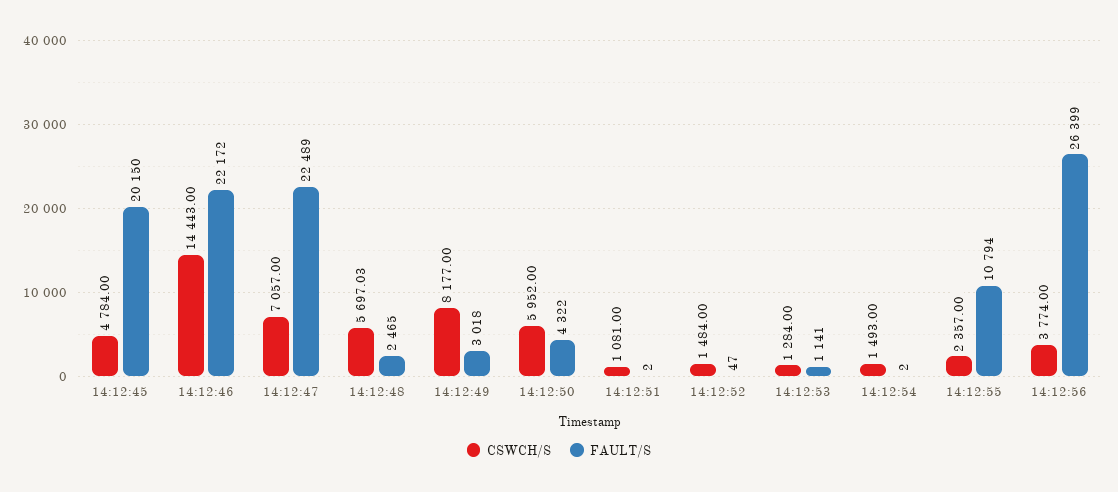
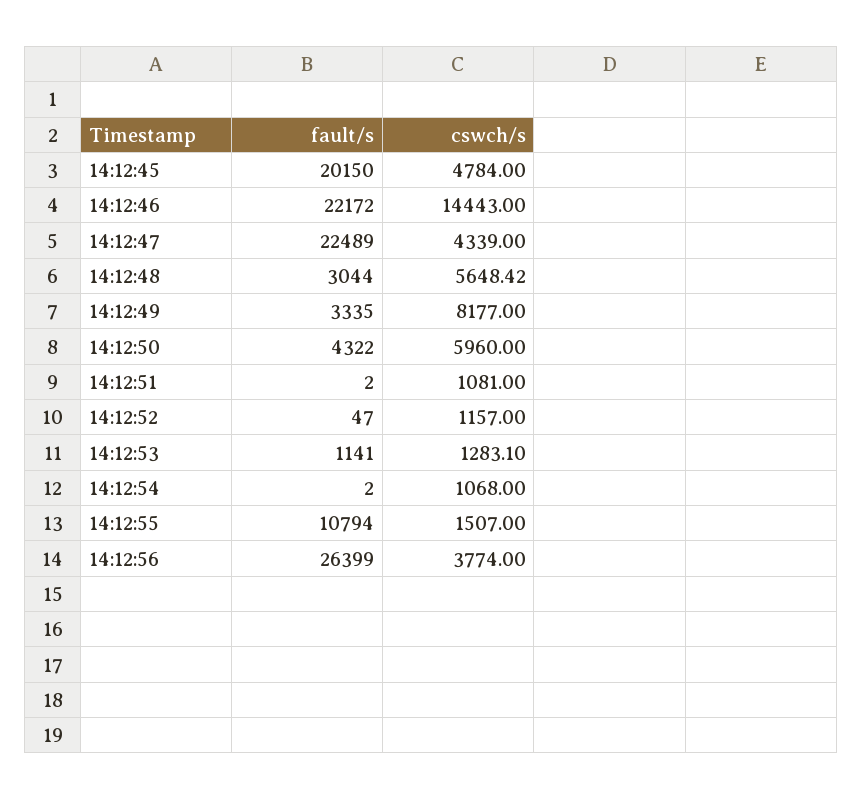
  {
    "CSWCH/S": {
      "14:12:45": 4784,
      "14:12:46": 14443,
-     "14:12:47": 7057,
+     "14:12:47": 4339,
-     "14:12:48": 5697.03,
+     "14:12:48": 5648.42,
      "14:12:49": 8177,
-     "14:12:50": 5952,
+     "14:12:50": 5960,
      "14:12:51": 1081,
-     "14:12:52": 1484,
+     "14:12:52": 1157,
-     "14:12:53": 1284,
+     "14:12:53": 1283.1,
-     "14:12:54": 1493,
+     "14:12:54": 1068,
-     "14:12:55": 2357,
+     "14:12:55": 1507,
      "14:12:56": 3774
    },
    "FAULT/S": {
      "14:12:45": 20150,
      "14:12:46": 22172,
      "14:12:47": 22489,
-     "14:12:48": 2465,
+     "14:12:48": 3044,
-     "14:12:49": 3018,
+     "14:12:49": 3335,
      "14:12:50": 4322,
      "14:12:51": 2,
      "14:12:52": 47,
      "14:12:53": 1141,
      "14:12:54": 2,
      "14:12:55": 10794,
      "14:12:56": 26399
    }
  }

